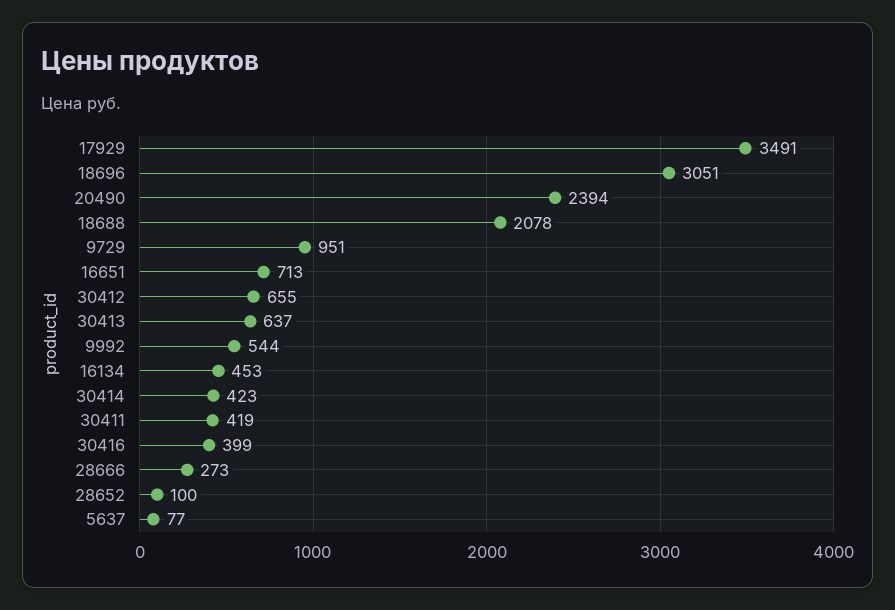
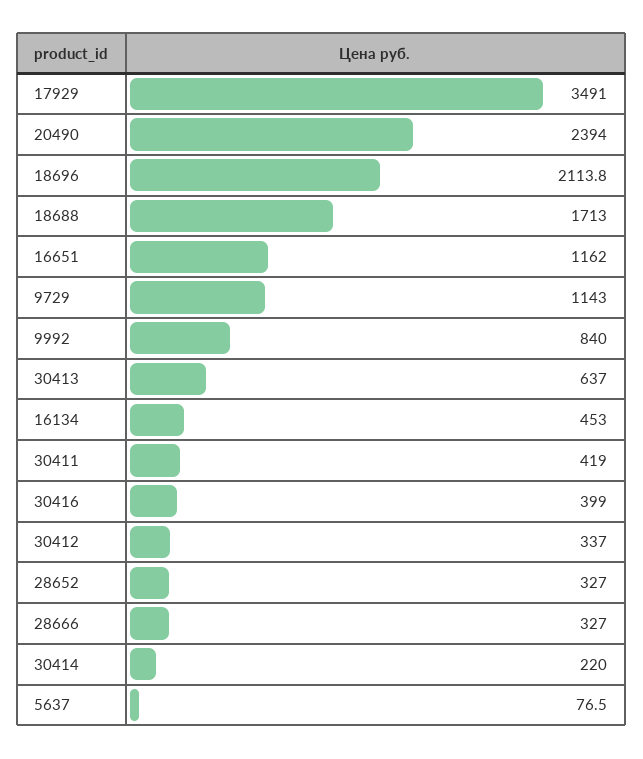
  {
    "17929": 3491,
-   "18696": 3051,
+   "18696": 2113.8,
    "20490": 2394,
-   "18688": 2078,
+   "18688": 1713,
-   "9729": 951,
+   "9729": 1143,
-   "16651": 713,
+   "16651": 1162,
-   "30412": 655,
+   "30412": 337,
    "30413": 637,
-   "9992": 544,
+   "9992": 840,
    "16134": 453,
-   "30414": 423,
+   "30414": 220,
    "30411": 419,
    "30416": 399,
-   "28666": 273,
+   "28666": 327,
-   "28652": 100,
+   "28652": 327,
    "5637": 76.5
  }

